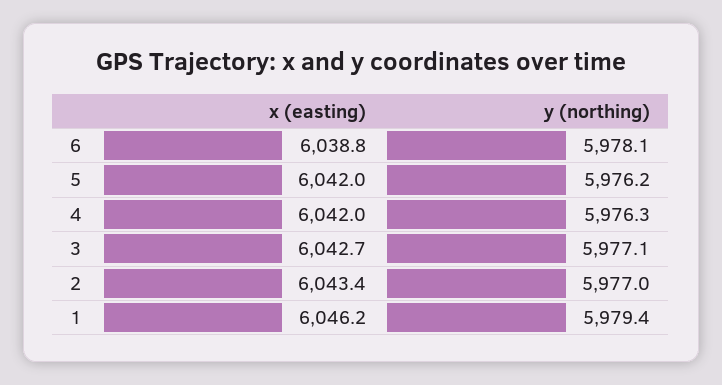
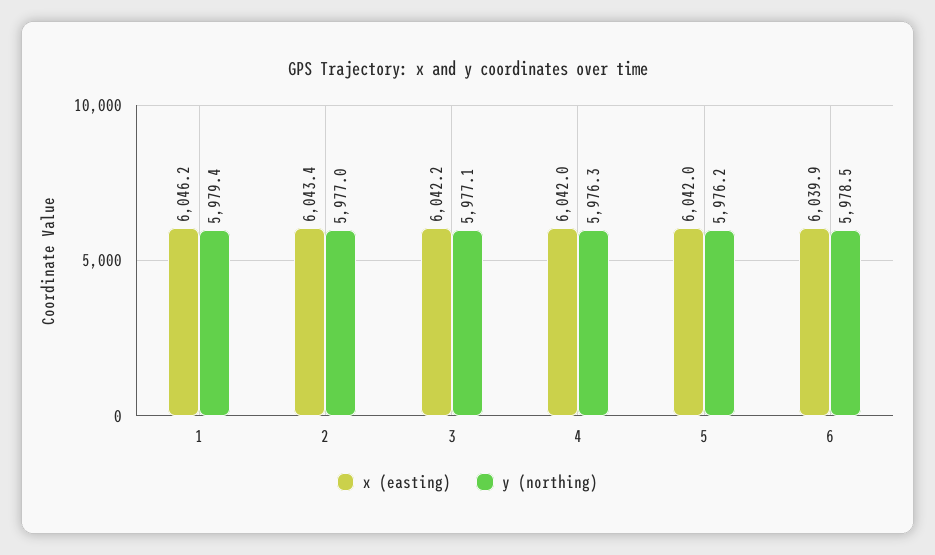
  {
    "x (easting)": {
-     "6": 6038.8,
+     "6": 6039.9,
      "5": 6042,
      "4": 6042,
-     "3": 6042.7,
+     "3": 6042.2,
      "2": 6043.4,
      "1": 6046.2
    },
    "y (northing)": {
-     "6": 5978.1,
+     "6": 5978.5,
      "5": 5976.2,
      "4": 5976.3,
      "3": 5977.1,
      "2": 5977,
      "1": 5979.4
    }
  }

